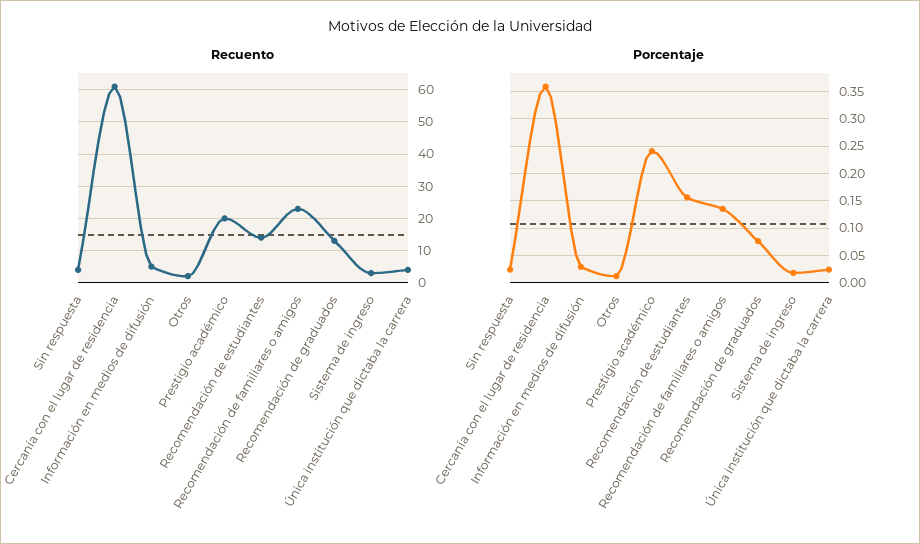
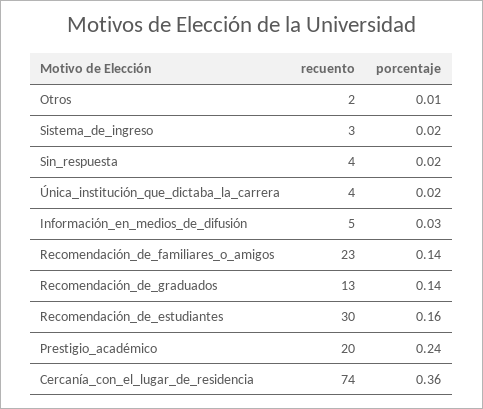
  {
    "Recuento": {
      "Sin respuesta": 4,
-     "Cercanía con el lugar de residencia": 60,
+     "Cercanía con el lugar de residencia": 74,
      "Información en medios de difusión": 5,
      "Otros": 2,
      "Prestigio académico": 20,
-     "Recomendación de estudiantes": 15,
+     "Recomendación de estudiantes": 30,
      "Recomendación de familiares o amigos": 23,
      "Recomendación de graduados": 13,
      "Sistema de ingreso": 3,
      "Única institución que dictaba la carrera": 4
    },
    "Porcentaje": {
      "Sin respuesta": 0.02,
      "Cercanía con el lugar de residencia": 0.36,
      "Información en medios de difusión": 0.03,
      "Otros": 0.01,
      "Prestigio académico": 0.24,
      "Recomendación de estudiantes": 0.16,
      "Recomendación de familiares o amigos": 0.14,
-     "Recomendación de graduados": 0.075,
+     "Recomendación de graduados": 0.14,
      "Sistema de ingreso": 0.02,
      "Única institución que dictaba la carrera": 0.02
    }
  }

